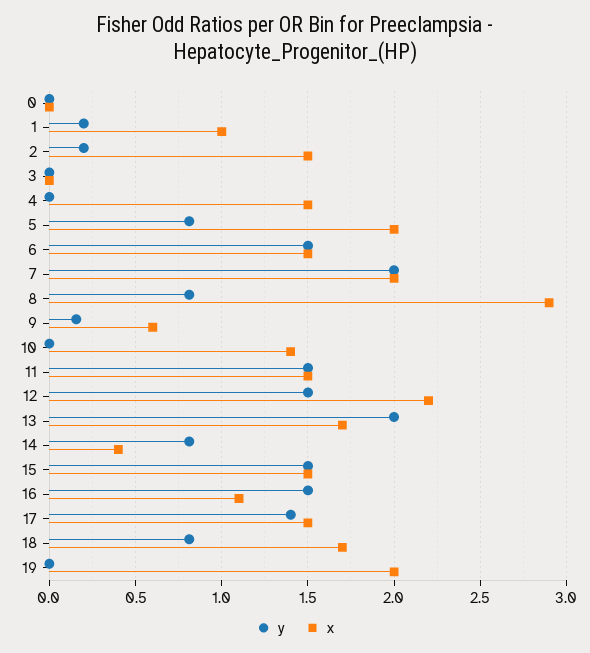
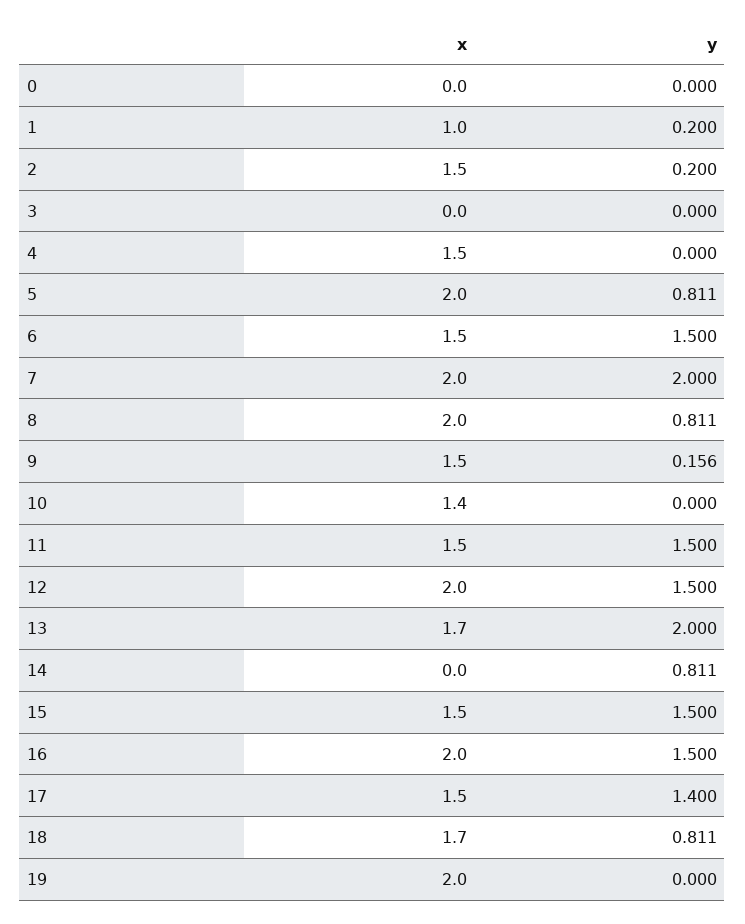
  {
    "y": {
      "0": 0,
      "1": 0.2,
      "2": 0.2,
      "3": 0,
      "4": 0,
      "5": 0.811,
      "6": 1.5,
      "7": 2,
      "8": 0.811,
      "9": 0.156,
      "10": 0,
      "11": 1.5,
      "12": 1.5,
      "13": 2,
      "14": 0.811,
      "15": 1.5,
      "16": 1.5,
      "17": 1.4,
      "18": 0.811,
      "19": 0
    },
    "x": {
      "0": 0,
      "1": 1,
      "2": 1.5,
      "3": 0,
      "4": 1.5,
      "5": 2,
      "6": 1.5,
      "7": 2,
-     "8": 2.9,
+     "8": 2,
-     "9": 0.6,
+     "9": 1.5,
      "10": 1.4,
      "11": 1.5,
-     "12": 2.2,
+     "12": 2,
      "13": 1.7,
-     "14": 0.4,
+     "14": 0,
      "15": 1.5,
-     "16": 1.1,
+     "16": 2,
      "17": 1.5,
      "18": 1.7,
      "19": 2
    }
  }

